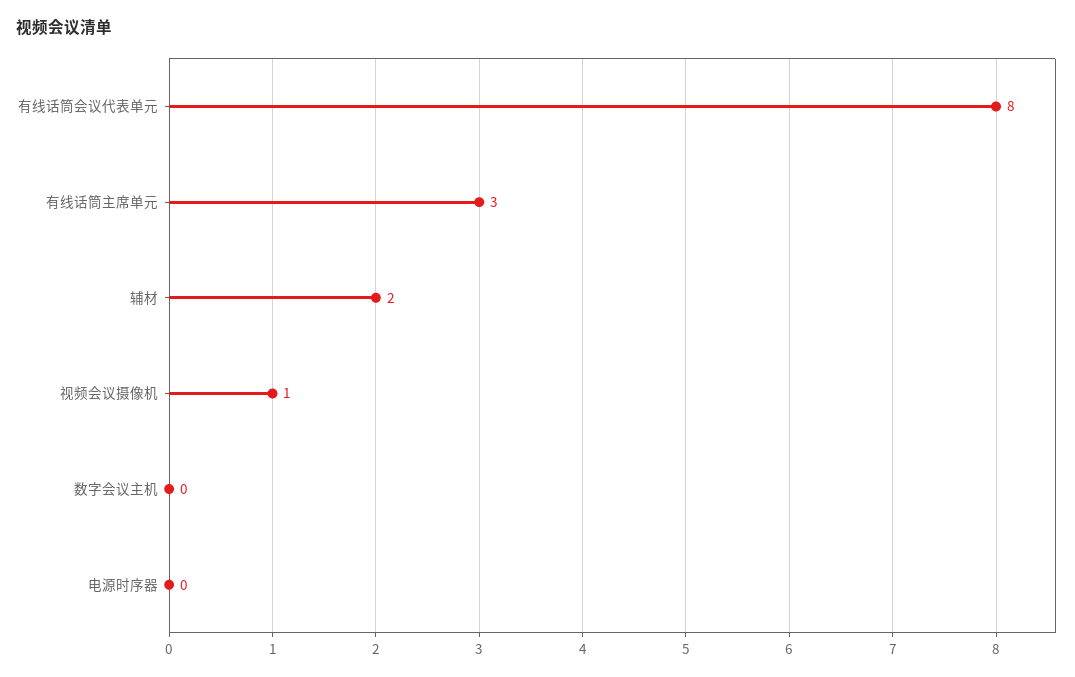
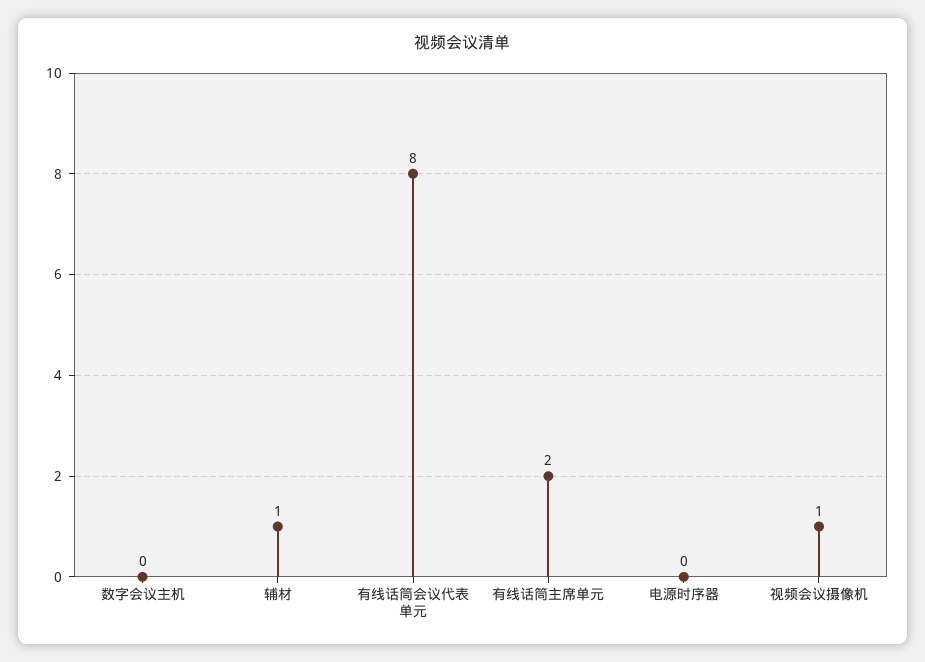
  {
    "有线话筒会议代表单元": 8,
-   "有线话筒主席单元": 3,
+   "有线话筒主席单元": 2,
-   "辅材": 2,
+   "辅材": 1,
    "视频会议摄像机": 1,
    "数字会议主机": 0,
    "电源时序器": 0
  }

